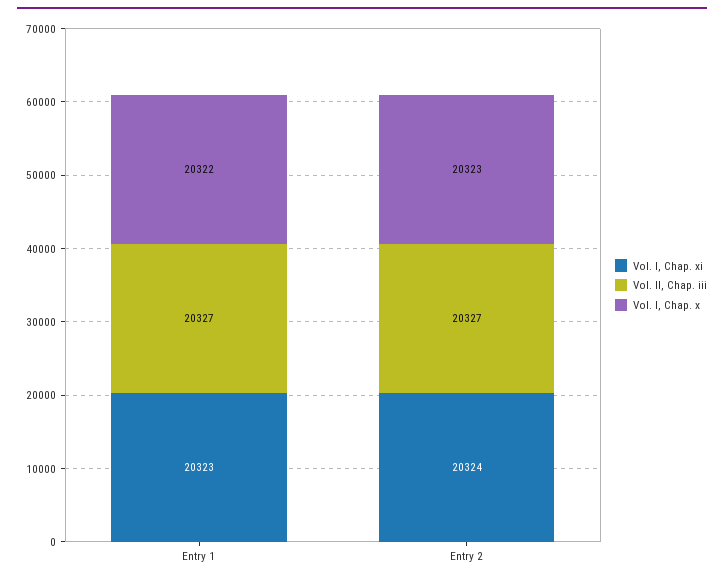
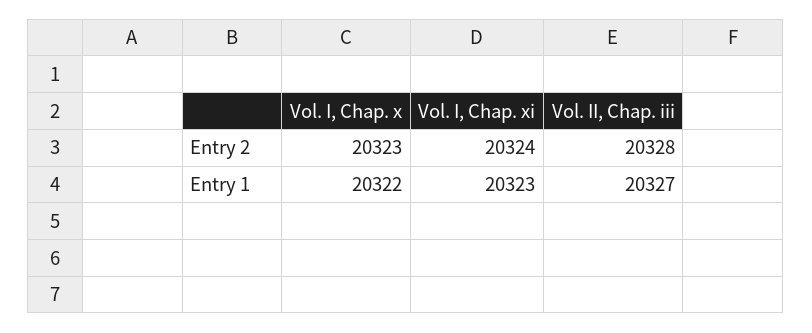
  {
    "Vol. I, Chap. xi": {
      "Entry 1": 20323,
      "Entry 2": 20324
    },
    "Vol. II, Chap. iii": {
      "Entry 1": 20327,
-     "Entry 2": 20327
+     "Entry 2": 20328
    },
    "Vol. I, Chap. x": {
      "Entry 1": 20322,
      "Entry 2": 20323
    }
  }

